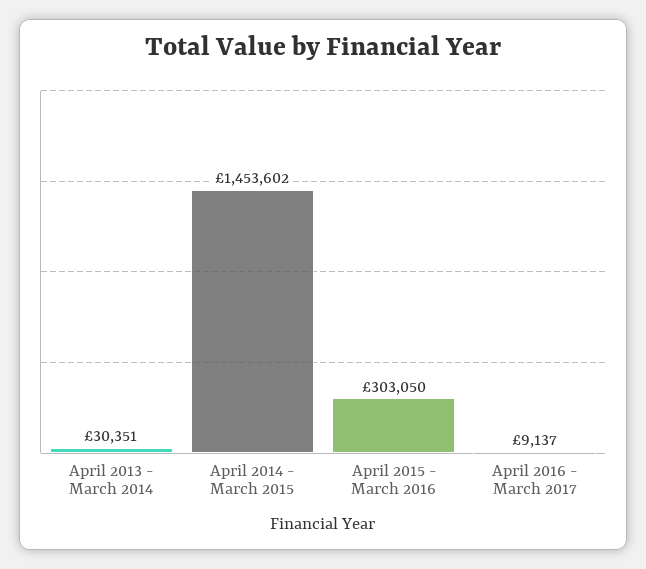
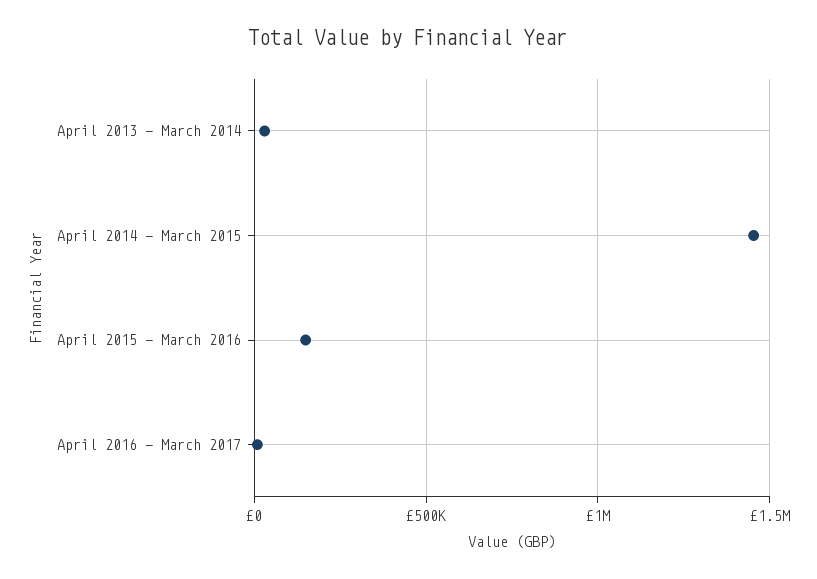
  {
    "April 2013 - March 2014": 30351,
    "April 2014 - March 2015": 1453602,
-   "April 2015 - March 2016": 303050,
+   "April 2015 - March 2016": 150000,
    "April 2016 - March 2017": 9137
  }

